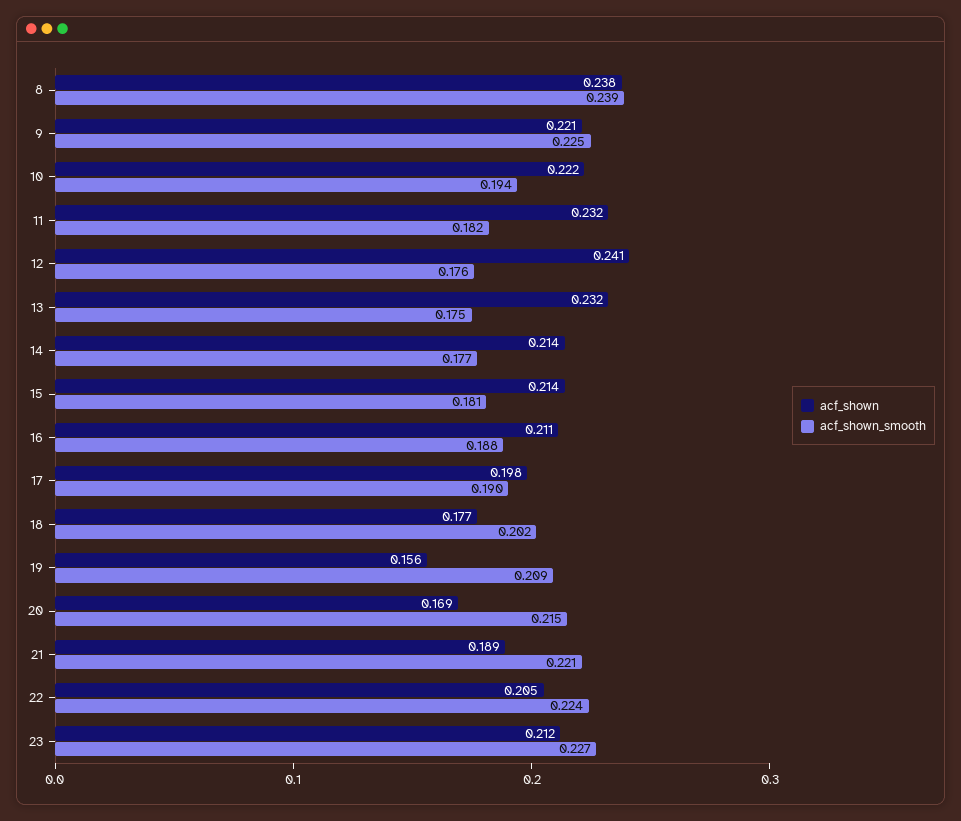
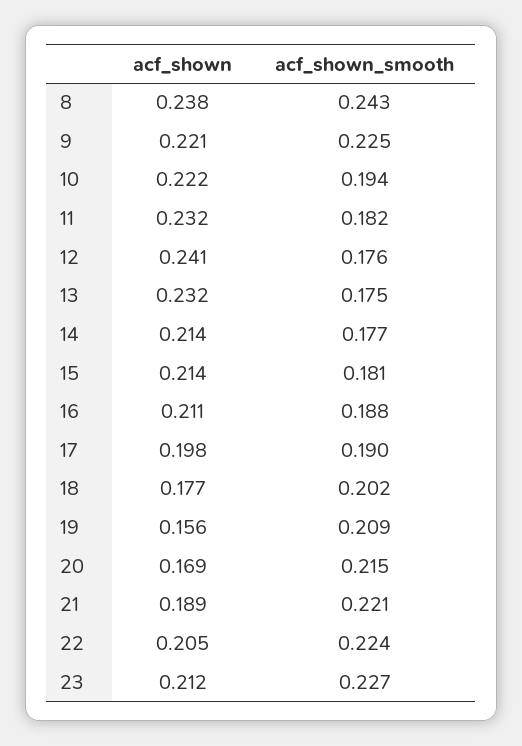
  {
    "acf_shown": {
      "8": 0.238,
      "9": 0.221,
      "10": 0.222,
      "11": 0.232,
      "12": 0.241,
      "13": 0.232,
      "14": 0.214,
      "15": 0.214,
      "16": 0.211,
      "17": 0.198,
      "18": 0.177,
      "19": 0.156,
      "20": 0.169,
      "21": 0.189,
      "22": 0.205,
      "23": 0.212
    },
    "acf_shown_smooth": {
-     "8": 0.239,
+     "8": 0.243,
      "9": 0.225,
      "10": 0.194,
      "11": 0.182,
      "12": 0.176,
      "13": 0.175,
      "14": 0.177,
      "15": 0.181,
      "16": 0.188,
      "17": 0.19,
      "18": 0.202,
      "19": 0.209,
      "20": 0.215,
      "21": 0.221,
      "22": 0.224,
      "23": 0.227
    }
  }

